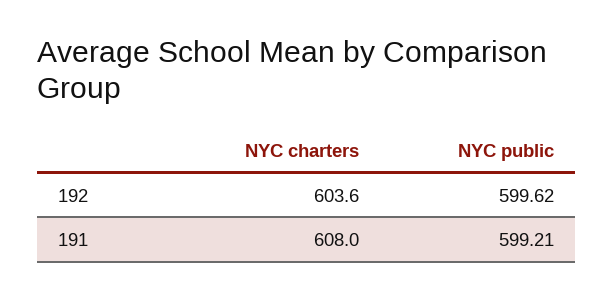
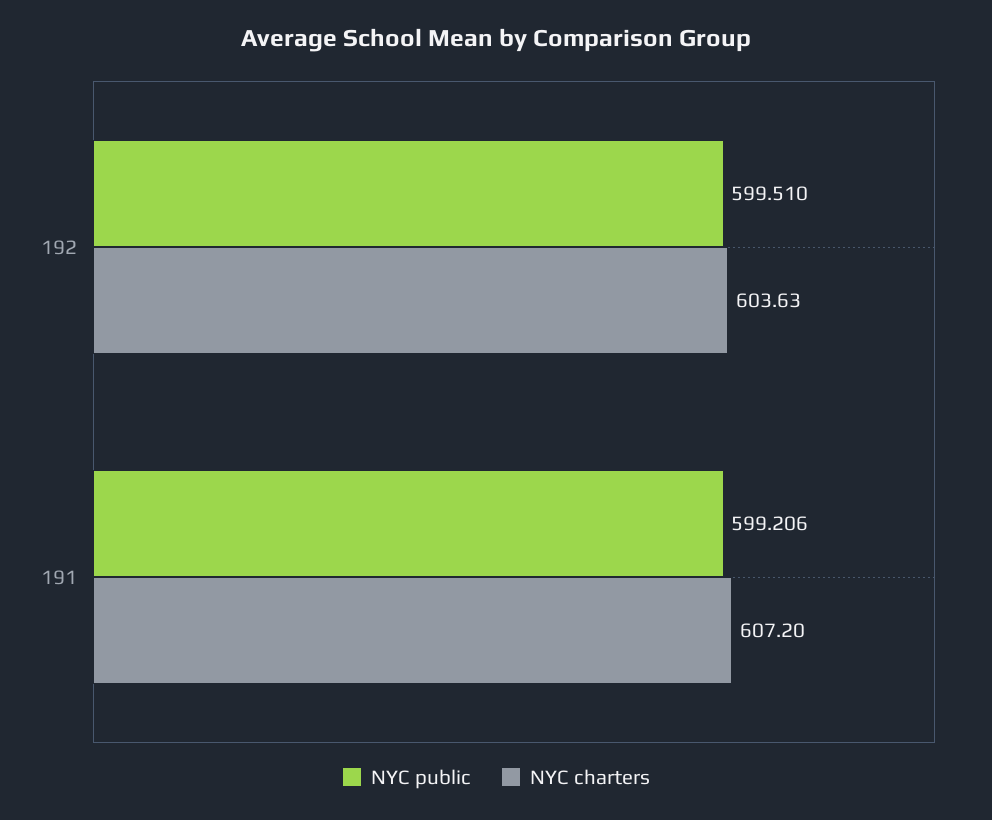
  {
    "NYC charters": {
      "192": 603.63,
-     "191": 608
+     "191": 607.2
    },
    "NYC public": {
-     "192": 599.62,
+     "192": 599.51,
      "191": 599.206
    }
  }

